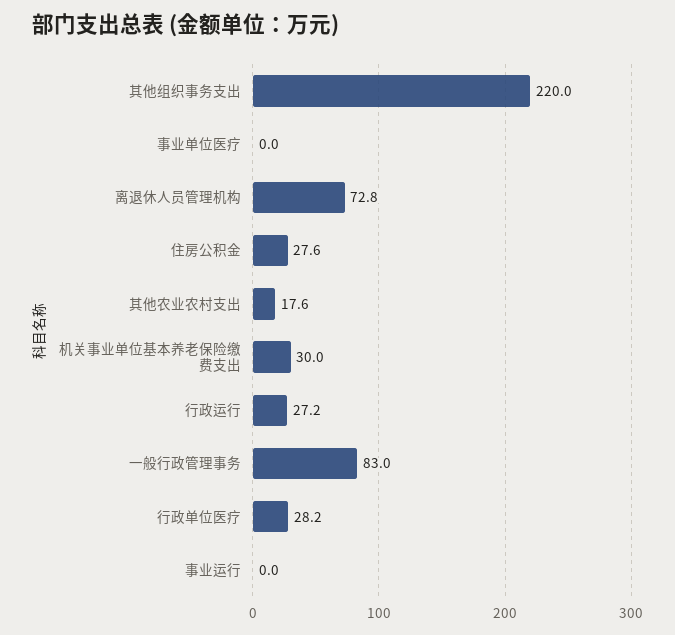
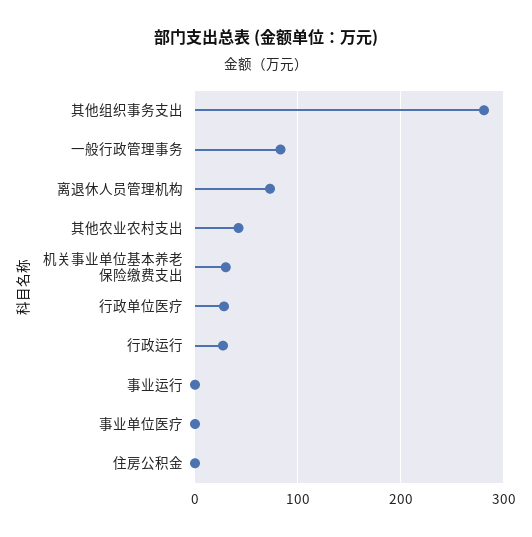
  {
-   "其他组织事务支出": 220,
+   "其他组织事务支出": 280,
    "事业单位医疗": 0,
    "离退休人员管理机构": 72.8,
-   "住房公积金": 27.6,
+   "住房公积金": 0,
-   "其他农业农村支出": 17.6,
+   "其他农业农村支出": 40,
    "机关事业单位基本养老保险缴费支出": 30,
    "行政运行": 27.2,
    "一般行政管理事务": 83,
    "行政单位医疗": 28.2,
    "事业运行": 0
  }

